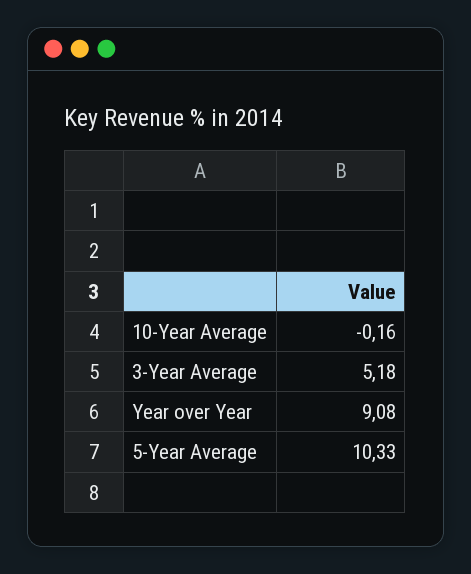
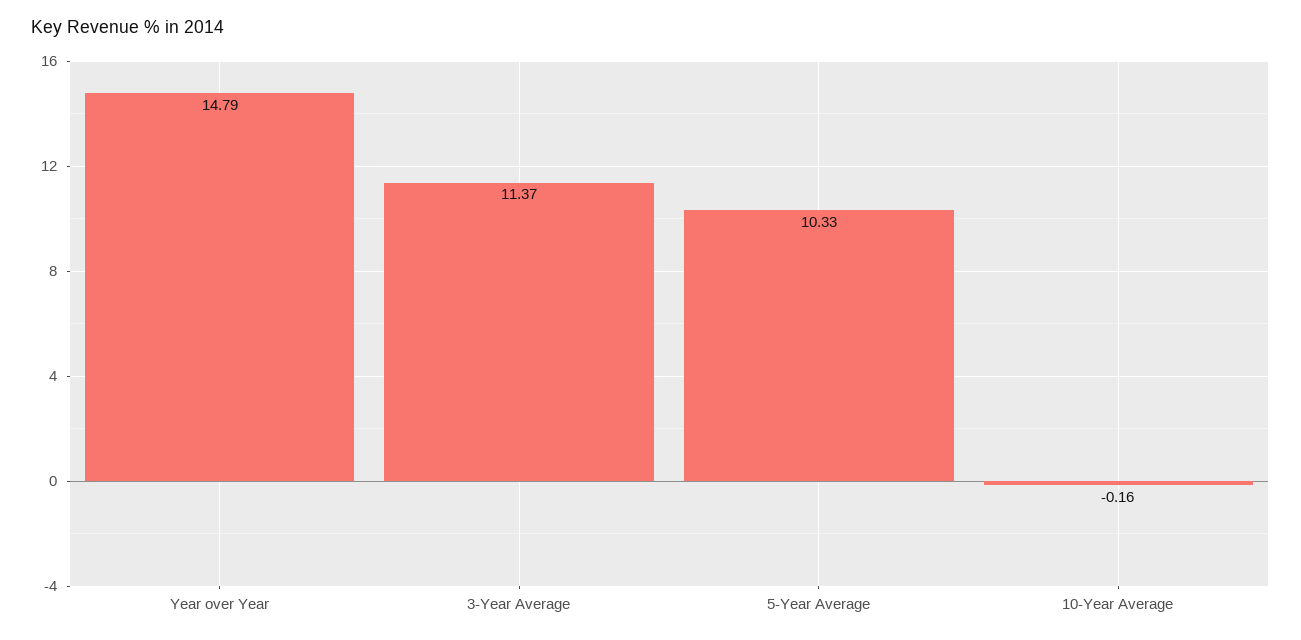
  {
    "10-Year Average": -0.16,
-   "3-Year Average": 5.18,
+   "3-Year Average": 11.37,
-   "Year over Year": 9.08,
+   "Year over Year": 14.79,
    "5-Year Average": 10.33
  }

